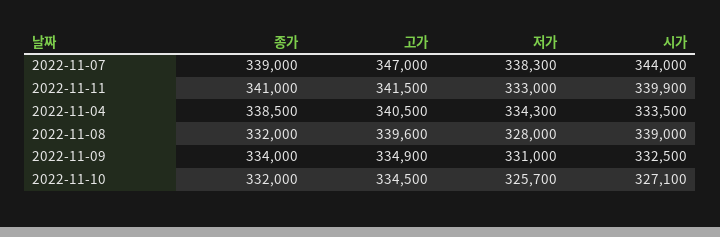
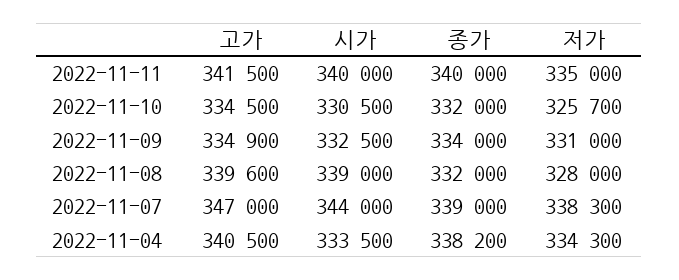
  {
    "종가": {
      "2022-11-07": 339000,
-     "2022-11-11": 341000,
+     "2022-11-11": 340000,
-     "2022-11-04": 338500,
+     "2022-11-04": 338200,
      "2022-11-08": 332000,
      "2022-11-09": 334000,
      "2022-11-10": 332000
    },
    "고가": {
      "2022-11-07": 347000,
      "2022-11-11": 341500,
      "2022-11-04": 340500,
      "2022-11-08": 339600,
      "2022-11-09": 334900,
      "2022-11-10": 334500
    },
    "저가": {
      "2022-11-07": 338300,
-     "2022-11-11": 333000,
+     "2022-11-11": 335000,
      "2022-11-04": 334300,
      "2022-11-08": 328000,
      "2022-11-09": 331000,
      "2022-11-10": 325700
    },
    "시가": {
      "2022-11-07": 344000,
-     "2022-11-11": 339900,
+     "2022-11-11": 340000,
      "2022-11-04": 333500,
      "2022-11-08": 339000,
      "2022-11-09": 332500,
-     "2022-11-10": 327100
+     "2022-11-10": 330500
    }
  }

